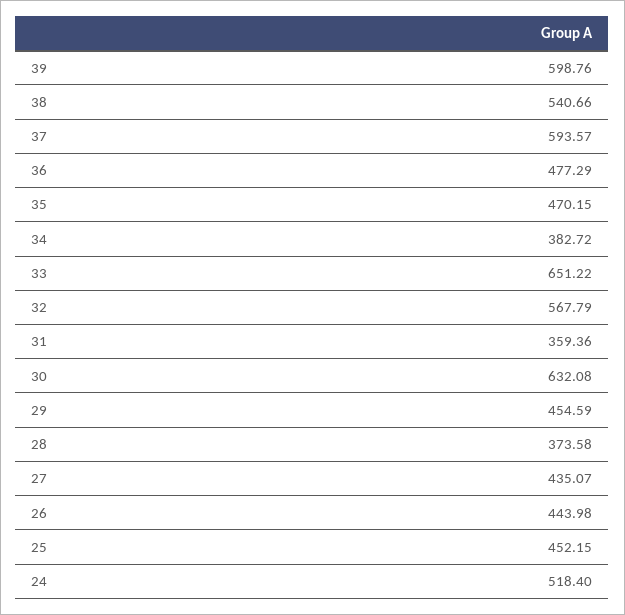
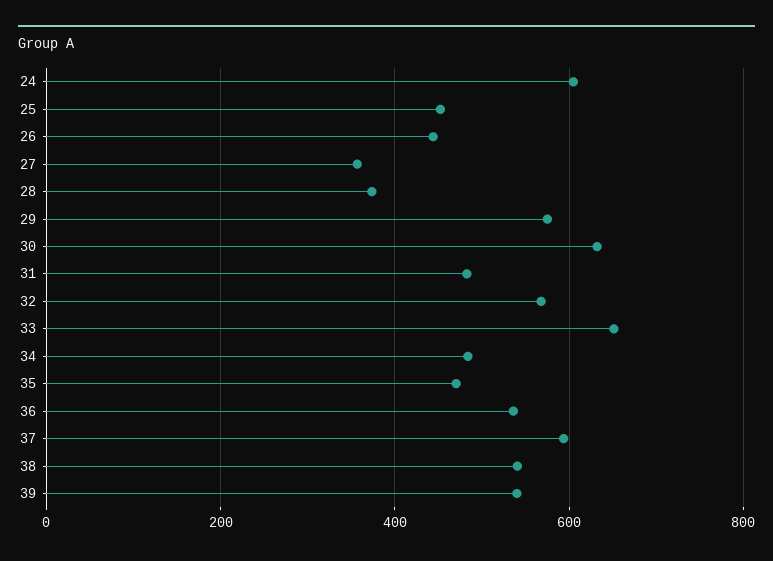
  {
-   "39": 598.76,
+   "39": 540,
    "38": 540.66,
    "37": 593.57,
-   "36": 477.29,
+   "36": 540,
    "35": 470.15,
-   "34": 382.72,
+   "34": 480,
    "33": 651.22,
    "32": 567.79,
-   "31": 359.36,
+   "31": 480,
    "30": 632.08,
-   "29": 454.59,
+   "29": 580,
    "28": 373.58,
-   "27": 435.07,
+   "27": 360,
    "26": 443.98,
    "25": 452.15,
-   "24": 518.4
+   "24": 600
  }

